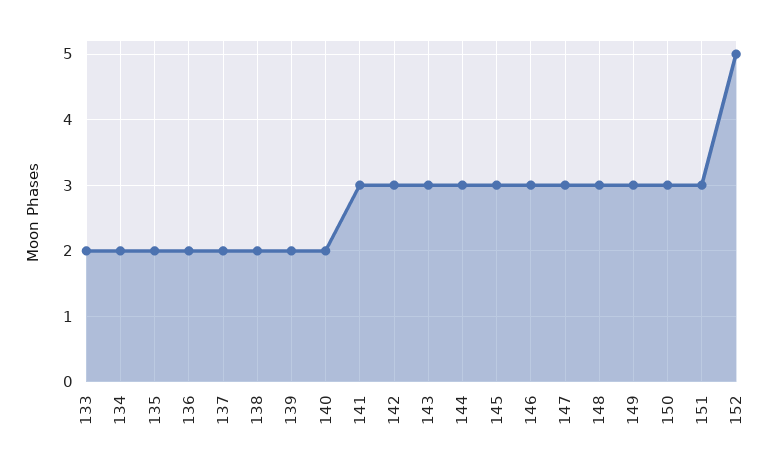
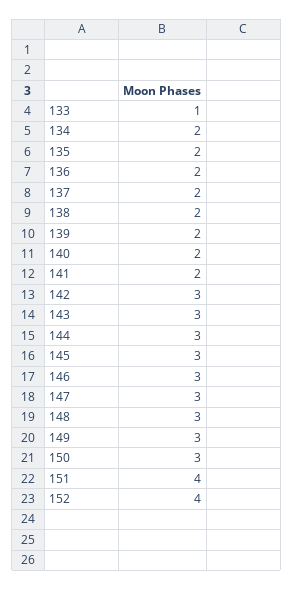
  {
-   "133": 2,
+   "133": 1,
    "134": 2,
    "135": 2,
    "136": 2,
    "137": 2,
    "138": 2,
    "139": 2,
    "140": 2,
-   "141": 3,
+   "141": 2,
    "142": 3,
    "143": 3,
    "144": 3,
    "145": 3,
    "146": 3,
    "147": 3,
    "148": 3,
    "149": 3,
    "150": 3,
-   "151": 3,
+   "151": 4,
-   "152": 5
+   "152": 4
  }

